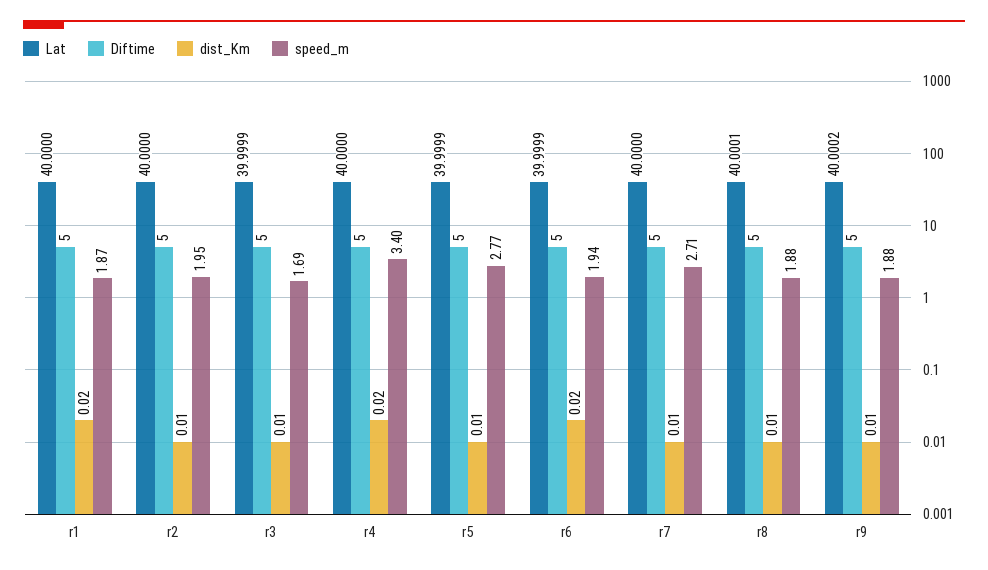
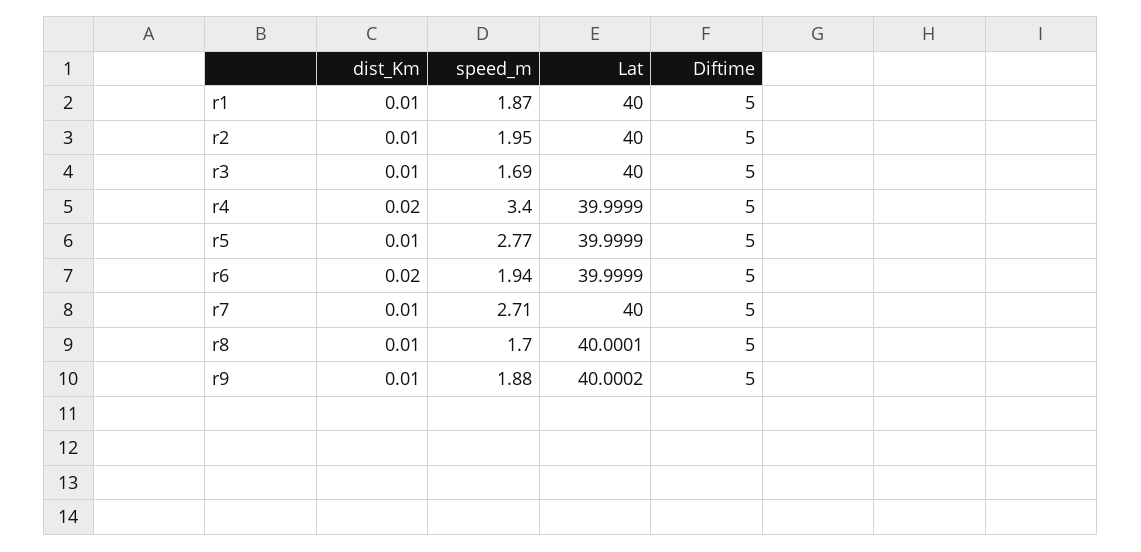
  {
    "Lat": {
      "r1": 40,
      "r2": 40,
-     "r3": 39.9999,
+     "r3": 40,
-     "r4": 40,
+     "r4": 39.9999,
      "r5": 39.9999,
      "r6": 39.9999,
      "r7": 40,
      "r8": 40.0001,
      "r9": 40.0002
    },
    "Diftime": {
      "r1": 5,
      "r2": 5,
      "r3": 5,
      "r4": 5,
      "r5": 5,
      "r6": 5,
      "r7": 5,
      "r8": 5,
      "r9": 5
    },
    "dist_Km": {
-     "r1": 0.02,
+     "r1": 0.01,
      "r2": 0.01,
      "r3": 0.01,
      "r4": 0.02,
      "r5": 0.01,
      "r6": 0.02,
      "r7": 0.01,
      "r8": 0.01,
      "r9": 0.01
    },
    "speed_m": {
      "r1": 1.87,
      "r2": 1.95,
      "r3": 1.69,
      "r4": 3.4,
      "r5": 2.77,
      "r6": 1.94,
      "r7": 2.71,
-     "r8": 1.88,
+     "r8": 1.7,
      "r9": 1.88
    }
  }

